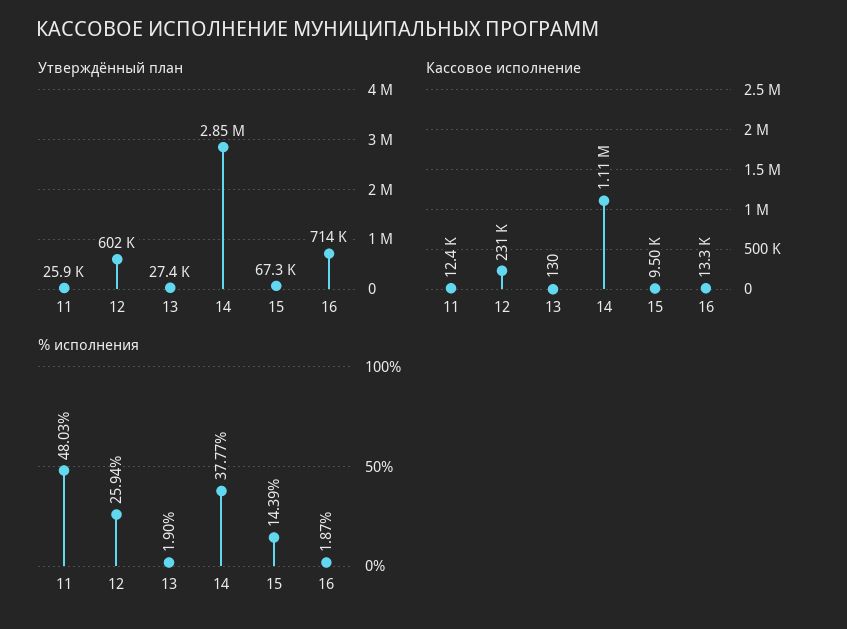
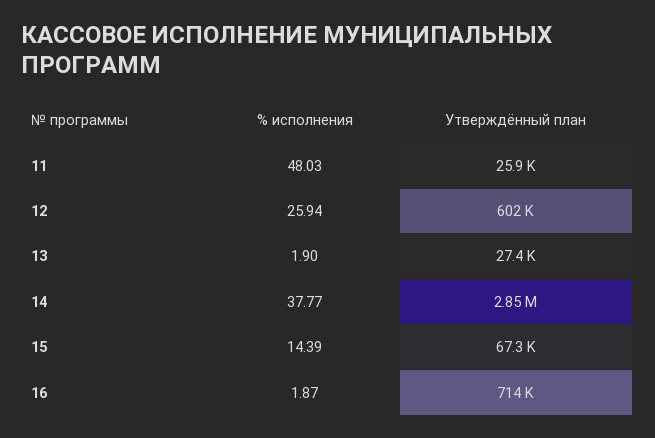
  {
    "Утверждённый план": {
      "11": 25900,
      "12": 602000,
      "13": 27400,
      "14": 2850000,
      "15": 67300,
      "16": 714000
    },
-   "Кассовое исполнение": {
-     "11": 12400,
-     "12": 231000,
-     "13": 130,
-     "14": 1110000,
-     "15": 9500,
-     "16": 13300
-   },
    "% исполнения": {
      "11": 48.03,
      "12": 25.94,
      "13": 1.9,
      "14": 37.77,
      "15": 14.39,
      "16": 1.87
    }
  }

